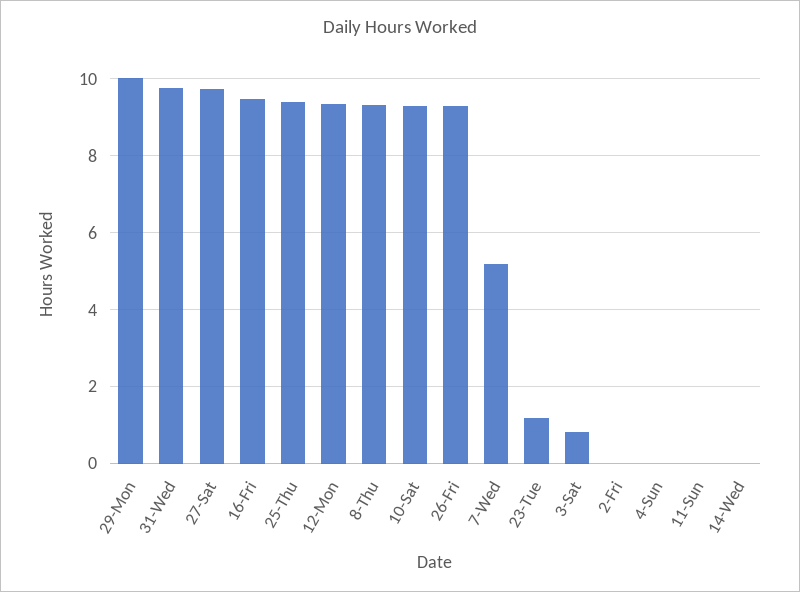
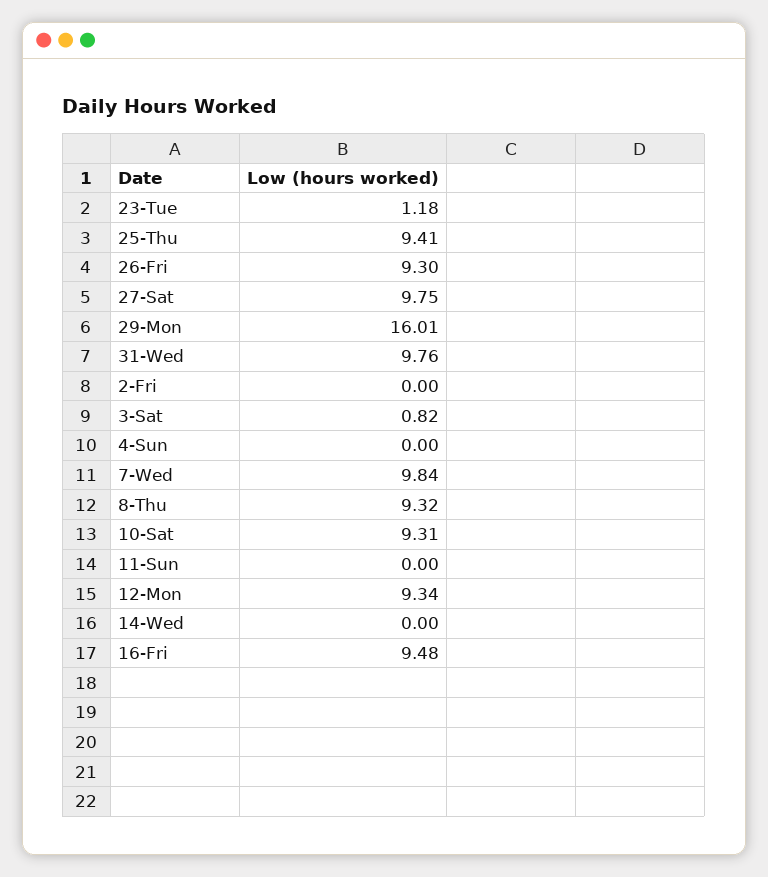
  {
-   "29-Mon": 10,
+   "29-Mon": 16.01,
    "31-Wed": 9.76,
    "27-Sat": 9.75,
    "16-Fri": 9.48,
    "25-Thu": 9.41,
    "12-Mon": 9.34,
    "8-Thu": 9.32,
    "10-Sat": 9.31,
    "26-Fri": 9.3,
-   "7-Wed": 5.2,
+   "7-Wed": 9.84,
    "23-Tue": 1.18,
    "3-Sat": 0.82,
    "2-Fri": 0,
    "4-Sun": 0,
    "11-Sun": 0,
    "14-Wed": 0
  }

